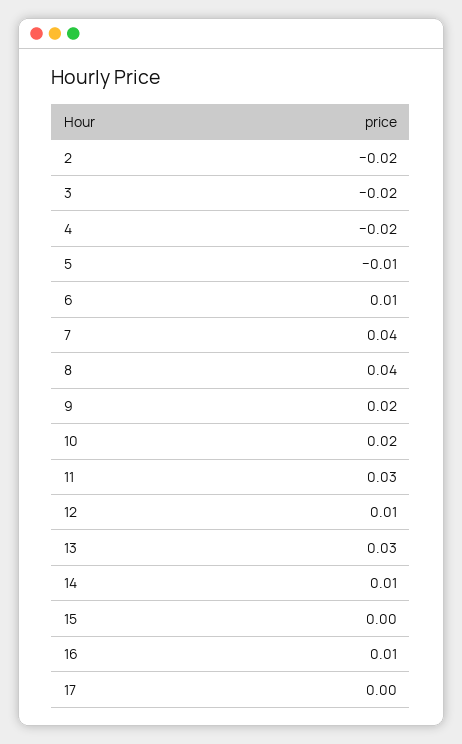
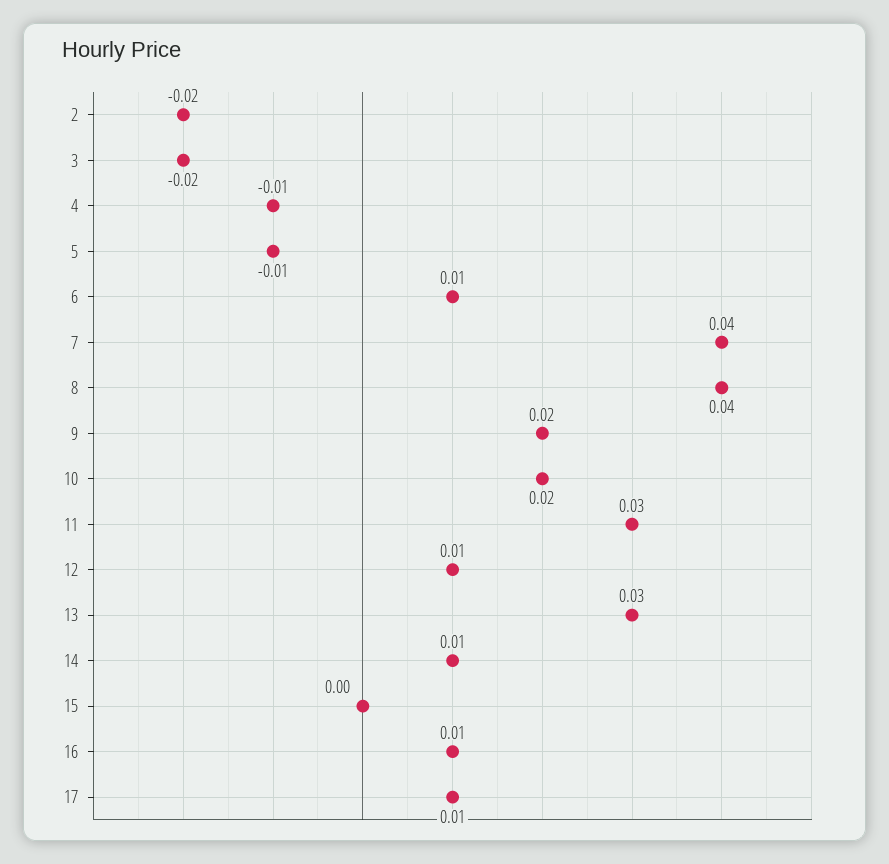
  {
    "2": -0.02,
    "3": -0.02,
-   "4": -0.02,
+   "4": -0.01,
    "5": -0.01,
    "6": 0.01,
    "7": 0.04,
    "8": 0.04,
    "9": 0.02,
    "10": 0.02,
    "11": 0.03,
    "12": 0.01,
    "13": 0.03,
    "14": 0.01,
    "15": 0,
    "16": 0.01,
-   "17": 0
+   "17": 0.01
  }

